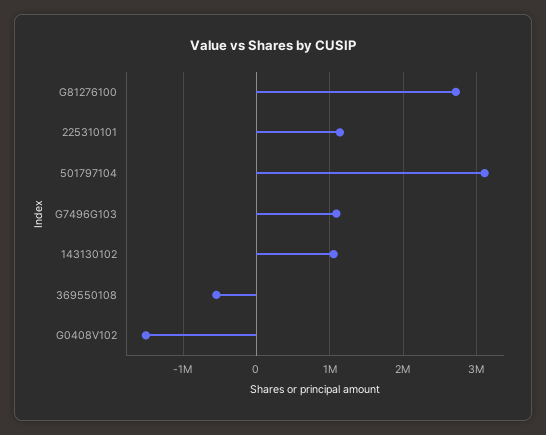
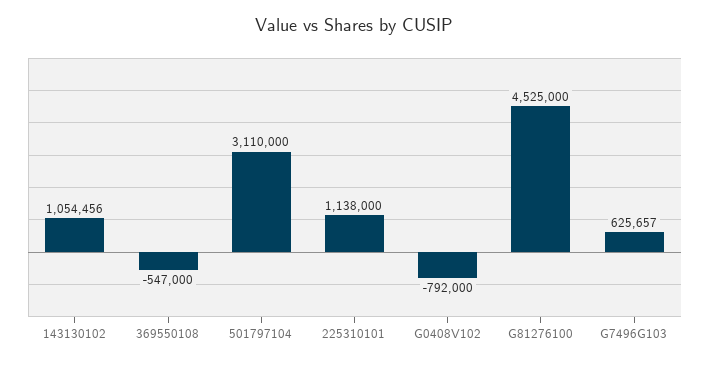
  {
-   "G81276100": 2700000,
+   "G81276100": 4525000,
    "225310101": 1138000,
    "501797104": 3110000,
-   "G7496G103": 1100000,
+   "G7496G103": 625657,
    "143130102": 1054456,
    "369550108": -547000,
-   "G0408V102": -1500000
+   "G0408V102": -792000
  }

